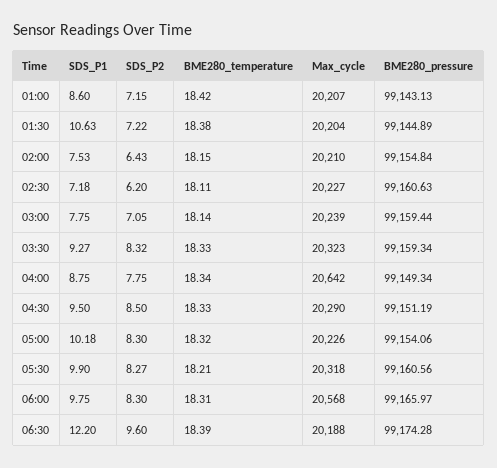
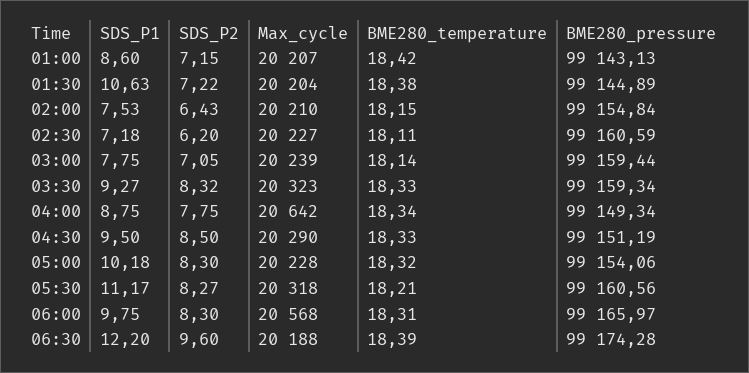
  {
    "SDS_P1": {
      "01:00": 8.6,
      "01:30": 10.63,
      "02:00": 7.53,
      "02:30": 7.18,
      "03:00": 7.75,
      "03:30": 9.27,
      "04:00": 8.75,
      "04:30": 9.5,
      "05:00": 10.18,
-     "05:30": 9.9,
+     "05:30": 11.17,
      "06:00": 9.75,
      "06:30": 12.2
    },
    "SDS_P2": {
      "01:00": 7.15,
      "01:30": 7.22,
      "02:00": 6.43,
      "02:30": 6.2,
      "03:00": 7.05,
      "03:30": 8.32,
      "04:00": 7.75,
      "04:30": 8.5,
      "05:00": 8.3,
      "05:30": 8.27,
      "06:00": 8.3,
      "06:30": 9.6
    },
    "BME280_temperature": {
      "01:00": 18.42,
      "01:30": 18.38,
      "02:00": 18.15,
      "02:30": 18.11,
      "03:00": 18.14,
      "03:30": 18.33,
      "04:00": 18.34,
      "04:30": 18.33,
      "05:00": 18.32,
      "05:30": 18.21,
      "06:00": 18.31,
      "06:30": 18.39
    },
    "Max_cycle": {
      "01:00": 20207,
      "01:30": 20204,
      "02:00": 20210,
      "02:30": 20227,
      "03:00": 20239,
      "03:30": 20323,
      "04:00": 20642,
      "04:30": 20290,
-     "05:00": 20226,
+     "05:00": 20228,
      "05:30": 20318,
      "06:00": 20568,
      "06:30": 20188
    },
    "BME280_pressure": {
      "01:00": 99143.13,
      "01:30": 99144.89,
      "02:00": 99154.84,
-     "02:30": 99160.63,
+     "02:30": 99160.59,
      "03:00": 99159.44,
      "03:30": 99159.34,
      "04:00": 99149.34,
      "04:30": 99151.19,
      "05:00": 99154.06,
      "05:30": 99160.56,
      "06:00": 99165.97,
      "06:30": 99174.28
    }
  }

